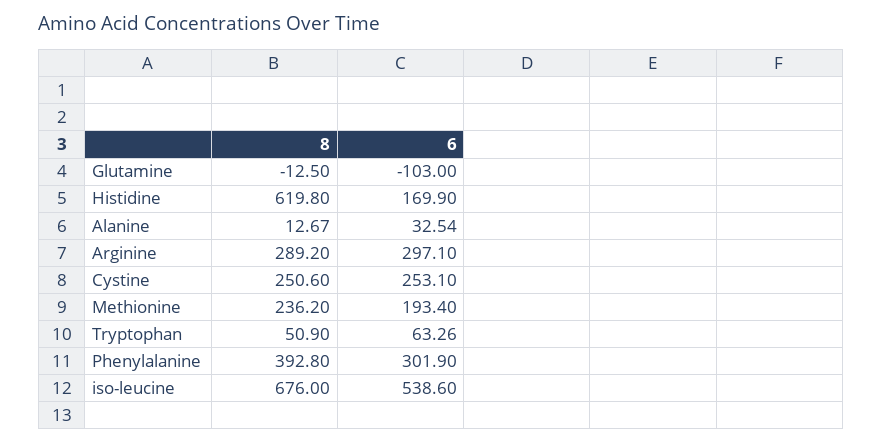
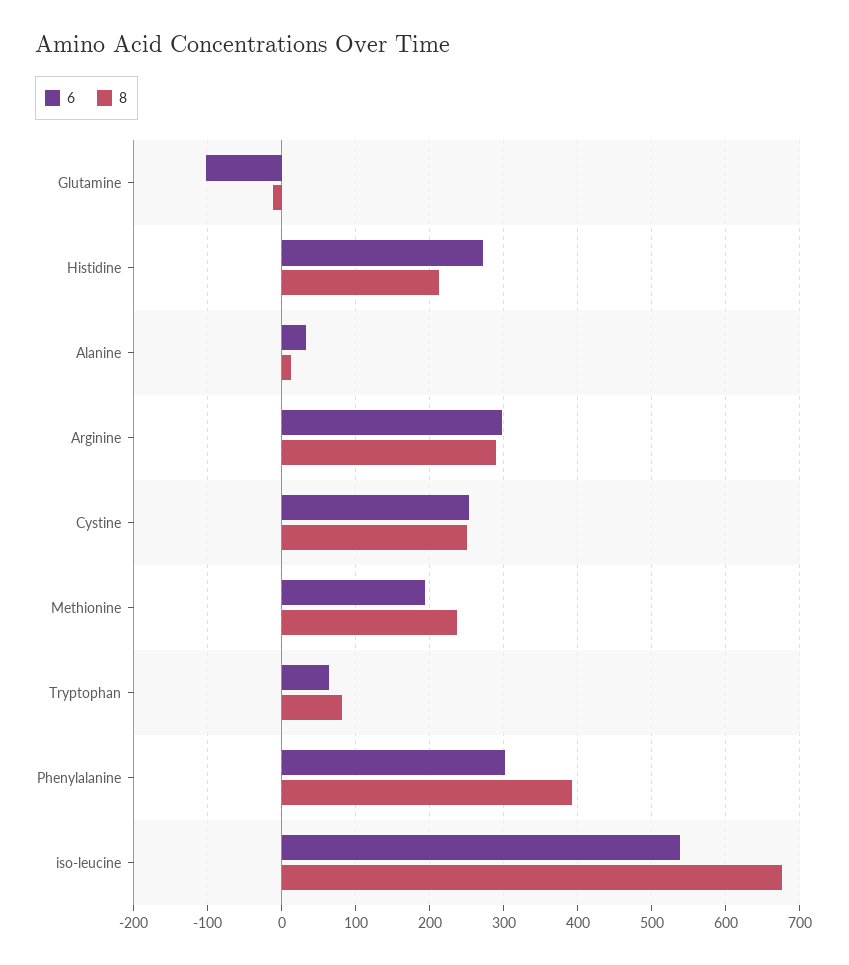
  {
    "8": {
      "Glutamine": -12.5,
-     "Histidine": 619.8,
+     "Histidine": 210,
      "Alanine": 12.67,
      "Arginine": 289.2,
      "Cystine": 250.6,
      "Methionine": 236.2,
-     "Tryptophan": 50.9,
+     "Tryptophan": 80,
      "Phenylalanine": 392.8,
      "iso-leucine": 676
    },
    "6": {
      "Glutamine": -103,
-     "Histidine": 169.9,
+     "Histidine": 270,
      "Alanine": 32.54,
      "Arginine": 297.1,
      "Cystine": 253.1,
      "Methionine": 193.4,
      "Tryptophan": 63.26,
      "Phenylalanine": 301.9,
      "iso-leucine": 538.6
    }
  }

